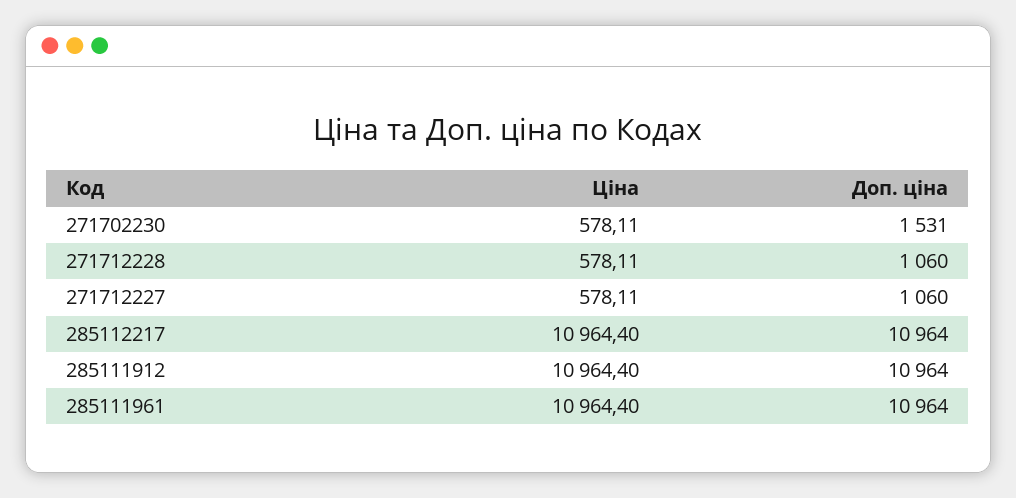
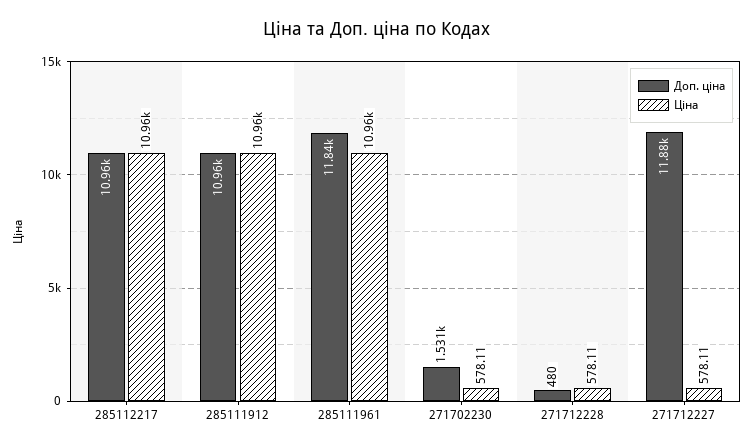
  {
    "Ціна": {
      "271702230": 578.11,
      "271712228": 578.11,
      "271712227": 578.11,
      "285112217": 10964.4,
      "285111912": 10964.4,
      "285111961": 10964.4
    },
    "Доп. ціна": {
      "271702230": 1531,
-     "271712228": 1060,
+     "271712228": 480,
-     "271712227": 1060,
+     "271712227": 11880,
      "285112217": 10964,
      "285111912": 10964,
-     "285111961": 10964
+     "285111961": 11840
    }
  }

